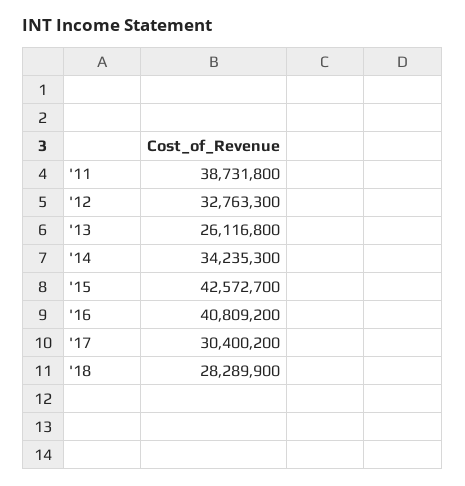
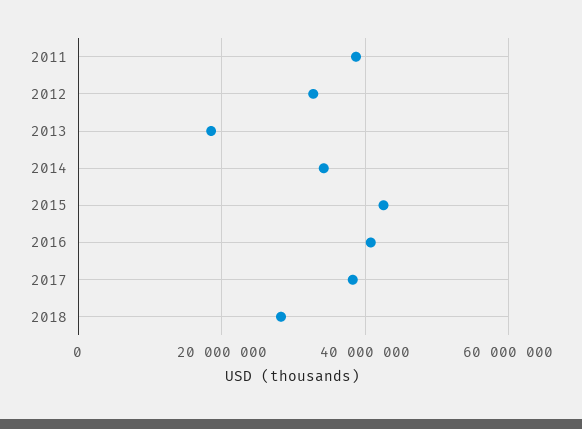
  {
    "'11": 38731800,
    "'12": 32763300,
-   "'13": 26116800,
+   "'13": 18000000,
    "'14": 34235300,
    "'15": 42572700,
    "'16": 40809200,
-   "'17": 30400200,
+   "'17": 38000000,
    "'18": 28289900
  }

